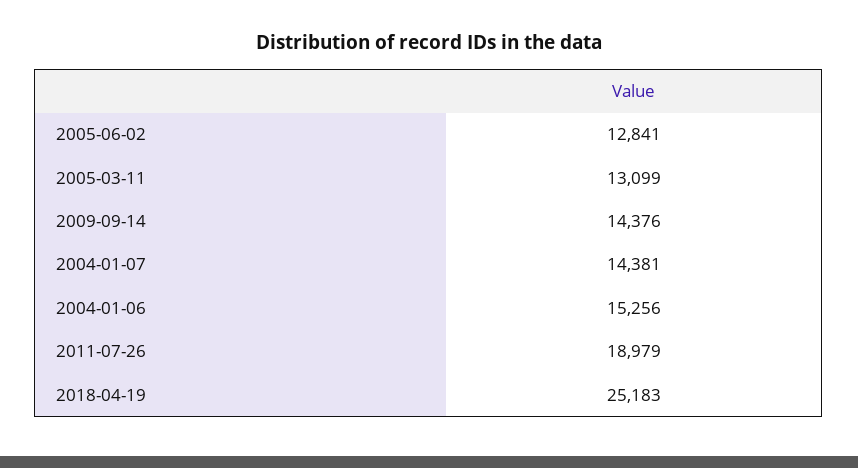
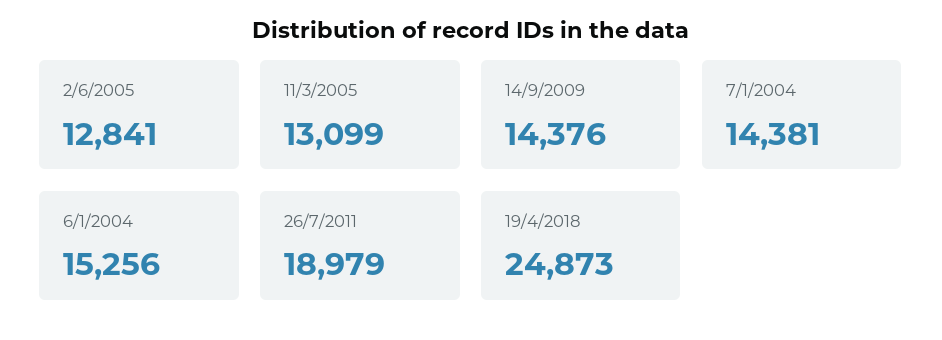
  {
    "2005-06-02": 12841,
    "2005-03-11": 13099,
    "2009-09-14": 14376,
    "2004-01-07": 14381,
    "2004-01-06": 15256,
    "2011-07-26": 18979,
-   "2018-04-19": 25183
+   "2018-04-19": 24873
  }

